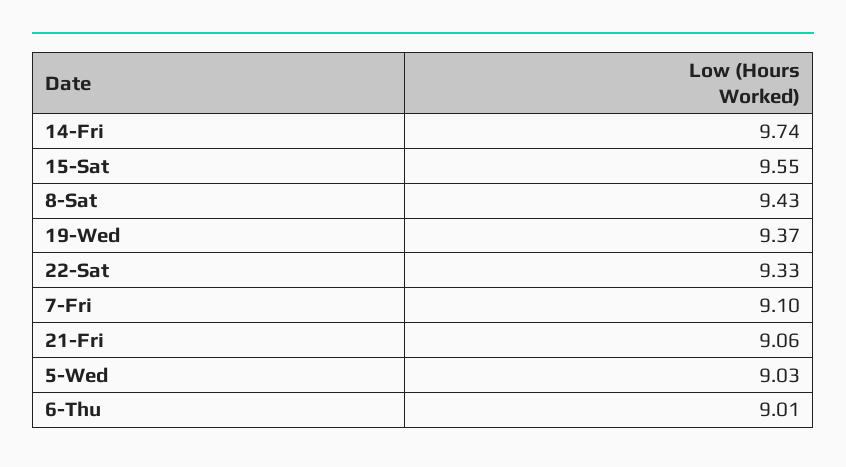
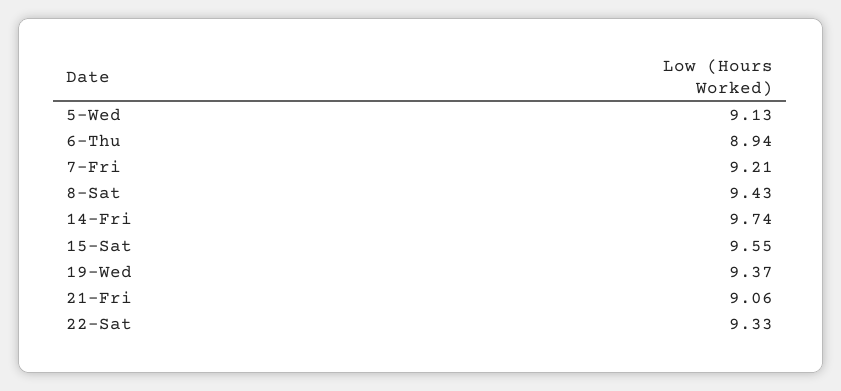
  {
    "14-Fri": 9.74,
    "15-Sat": 9.55,
    "8-Sat": 9.43,
    "19-Wed": 9.37,
    "22-Sat": 9.33,
-   "7-Fri": 9.1,
+   "7-Fri": 9.21,
    "21-Fri": 9.06,
-   "5-Wed": 9.03,
+   "5-Wed": 9.13,
-   "6-Thu": 9.01
+   "6-Thu": 8.94
  }

